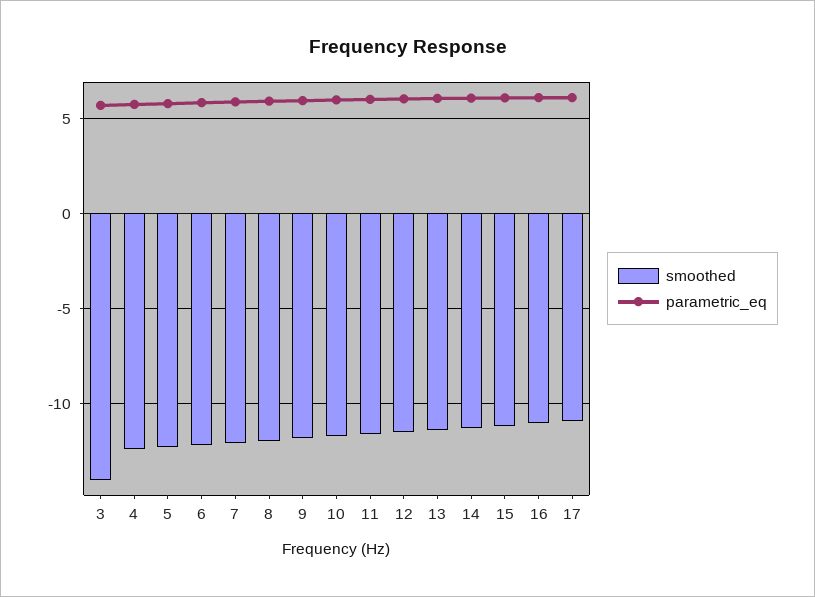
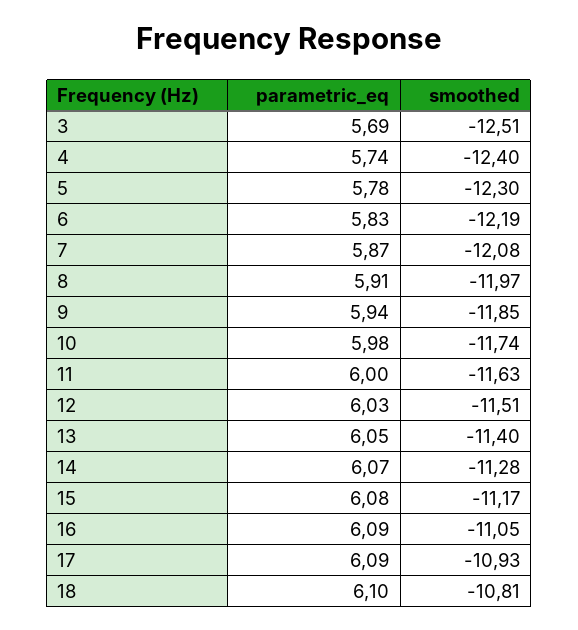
  {
    "smoothed": {
-     "3": -14,
+     "3": -12.51,
      "4": -12.4,
      "5": -12.3,
      "6": -12.19,
      "7": -12.08,
      "8": -11.97,
      "9": -11.85,
      "10": -11.74,
      "11": -11.63,
      "12": -11.51,
      "13": -11.4,
      "14": -11.28,
      "15": -11.17,
      "16": -11.05,
-     "17": -10.93
+     "17": -10.93,
+     "18": -10.81
    },
    "parametric_eq": {
      "3": 5.69,
      "4": 5.74,
      "5": 5.78,
      "6": 5.83,
      "7": 5.87,
      "8": 5.91,
      "9": 5.94,
      "10": 5.98,
      "11": 6,
      "12": 6.03,
      "13": 6.05,
      "14": 6.07,
      "15": 6.08,
      "16": 6.09,
-     "17": 6.09
+     "17": 6.09,
+     "18": 6.1
    }
  }

